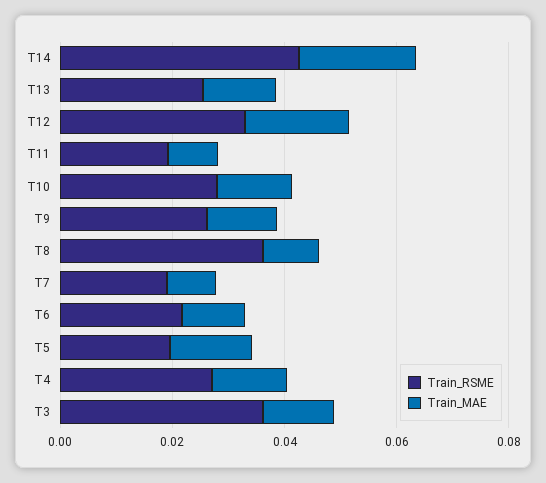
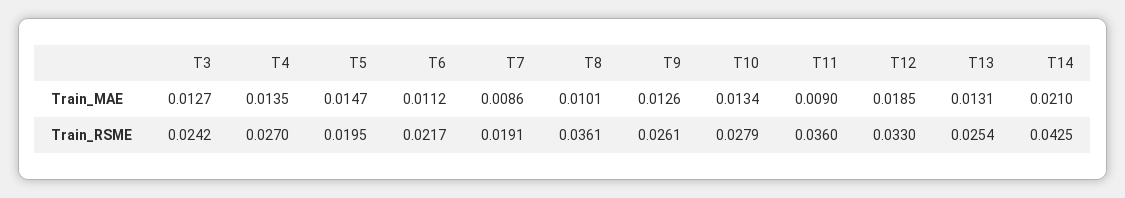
  {
    "Train_RSME": {
      "T14": 0.0425,
      "T13": 0.0254,
      "T12": 0.033,
-     "T11": 0.02,
+     "T11": 0.036,
      "T10": 0.0279,
      "T9": 0.0261,
      "T8": 0.0361,
      "T7": 0.0191,
      "T6": 0.0217,
      "T5": 0.0195,
      "T4": 0.027,
-     "T3": 0.035
+     "T3": 0.0242
    },
    "Train_MAE": {
      "T14": 0.021,
      "T13": 0.0131,
      "T12": 0.0185,
      "T11": 0.009,
      "T10": 0.0134,
      "T9": 0.0126,
      "T8": 0.0101,
      "T7": 0.0086,
      "T6": 0.0112,
      "T5": 0.0147,
      "T4": 0.0135,
      "T3": 0.0127
    }
  }

